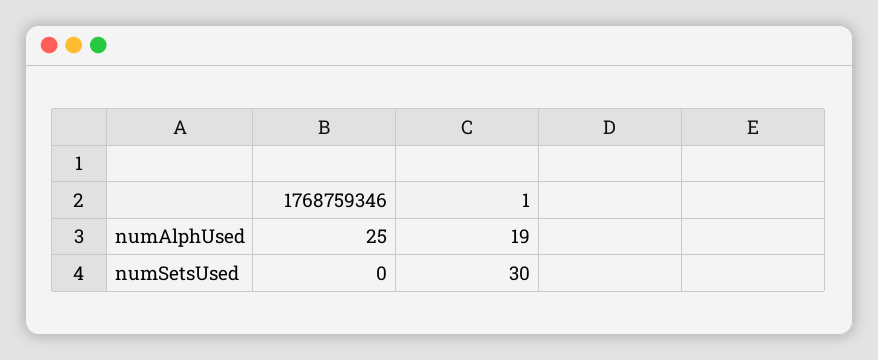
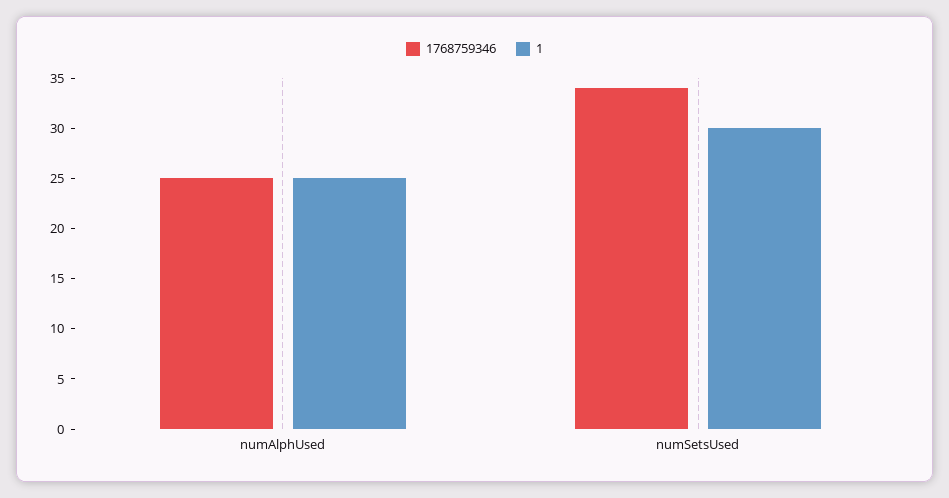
  {
    "1768759346": {
      "numAlphUsed": 25,
-     "numSetsUsed": 0
+     "numSetsUsed": 34
    },
    "1": {
-     "numAlphUsed": 19,
+     "numAlphUsed": 25,
      "numSetsUsed": 30
    }
  }

